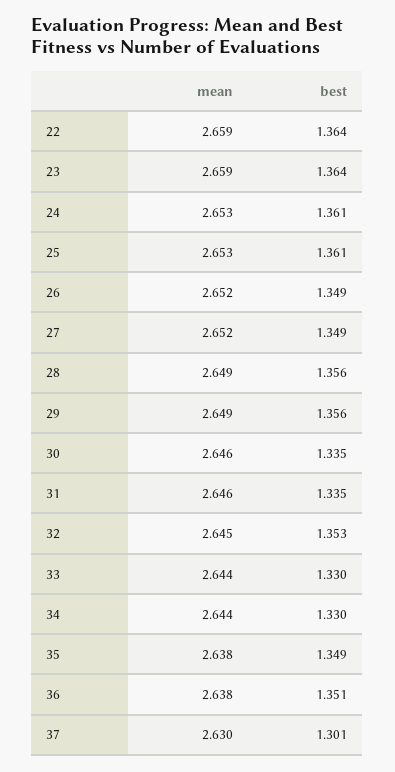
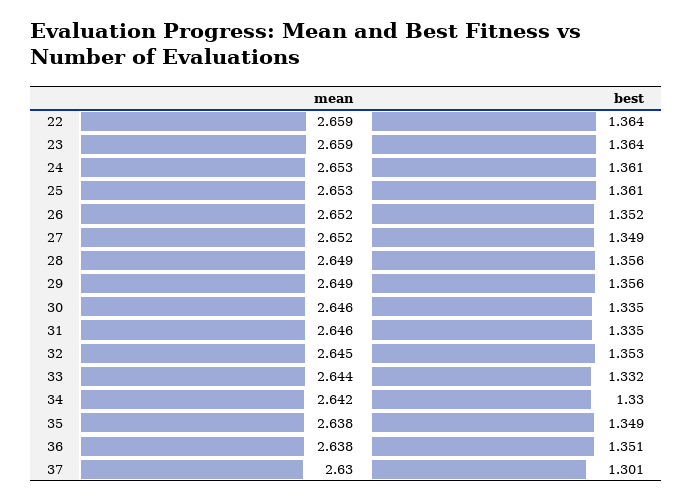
  {
    "mean": {
      "22": 2.659,
      "23": 2.659,
      "24": 2.653,
      "25": 2.653,
      "26": 2.652,
      "27": 2.652,
      "28": 2.649,
      "29": 2.649,
      "30": 2.646,
      "31": 2.646,
      "32": 2.645,
      "33": 2.644,
-     "34": 2.644,
+     "34": 2.642,
      "35": 2.638,
      "36": 2.638,
      "37": 2.63
    },
    "best": {
      "22": 1.364,
      "23": 1.364,
      "24": 1.361,
      "25": 1.361,
-     "26": 1.349,
+     "26": 1.352,
      "27": 1.349,
      "28": 1.356,
      "29": 1.356,
      "30": 1.335,
      "31": 1.335,
      "32": 1.353,
-     "33": 1.33,
+     "33": 1.332,
      "34": 1.33,
      "35": 1.349,
      "36": 1.351,
      "37": 1.301
    }
  }

